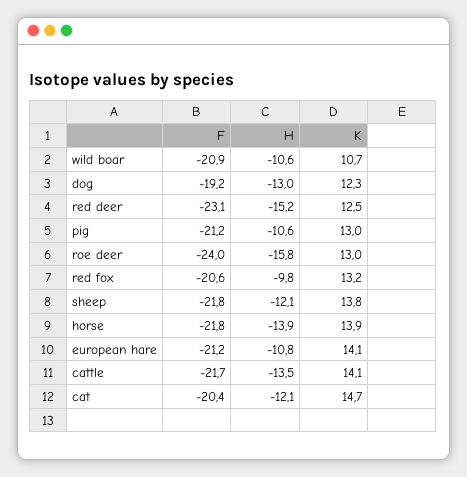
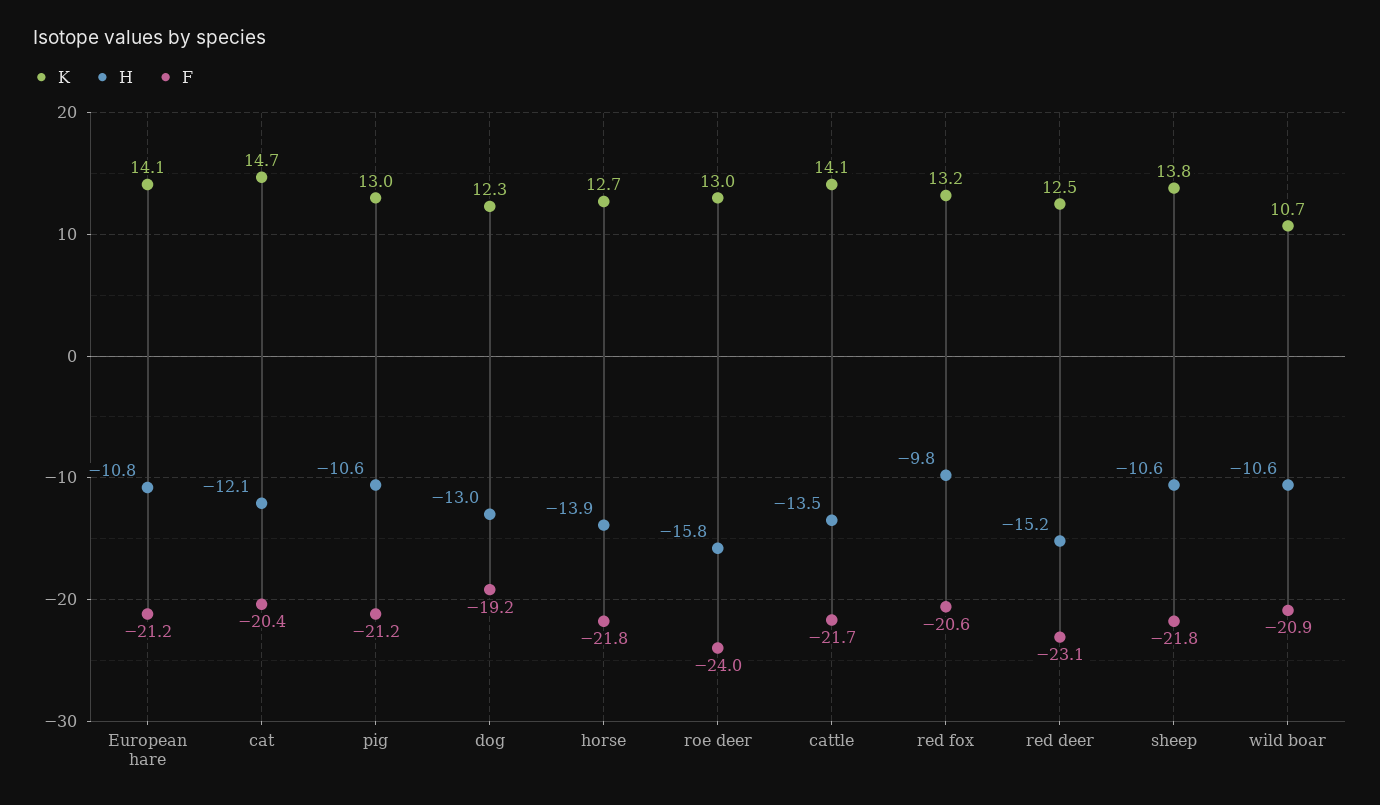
  {
    "F": {
      "wild boar": -20.9,
      "dog": -19.2,
      "red deer": -23.1,
      "pig": -21.2,
      "roe deer": -24,
      "red fox": -20.6,
      "sheep": -21.8,
      "horse": -21.8,
      "european hare": -21.2,
      "cattle": -21.7,
      "cat": -20.4
    },
    "H": {
      "wild boar": -10.6,
      "dog": -13,
      "red deer": -15.2,
      "pig": -10.6,
      "roe deer": -15.8,
      "red fox": -9.8,
-     "sheep": -12.1,
+     "sheep": -10.6,
      "horse": -13.9,
      "european hare": -10.8,
      "cattle": -13.5,
      "cat": -12.1
    },
    "K": {
      "wild boar": 10.7,
      "dog": 12.3,
      "red deer": 12.5,
      "pig": 13,
      "roe deer": 13,
      "red fox": 13.2,
      "sheep": 13.8,
-     "horse": 13.9,
+     "horse": 12.7,
      "european hare": 14.1,
      "cattle": 14.1,
      "cat": 14.7
    }
  }

